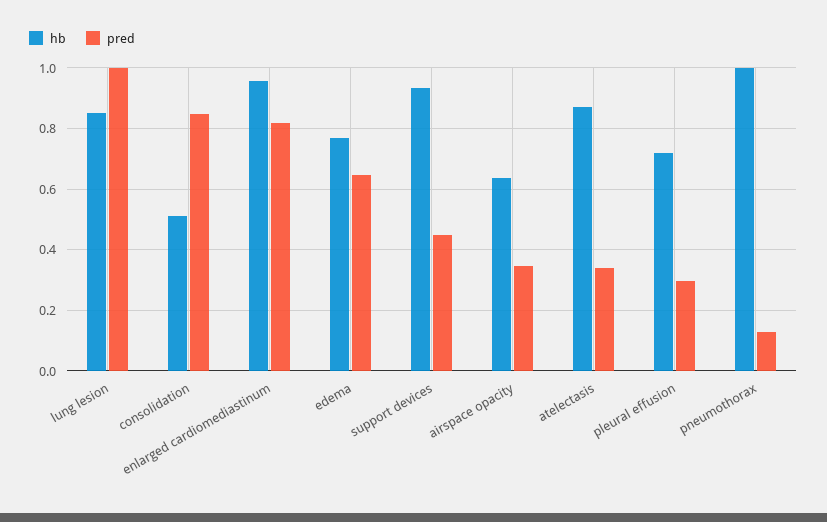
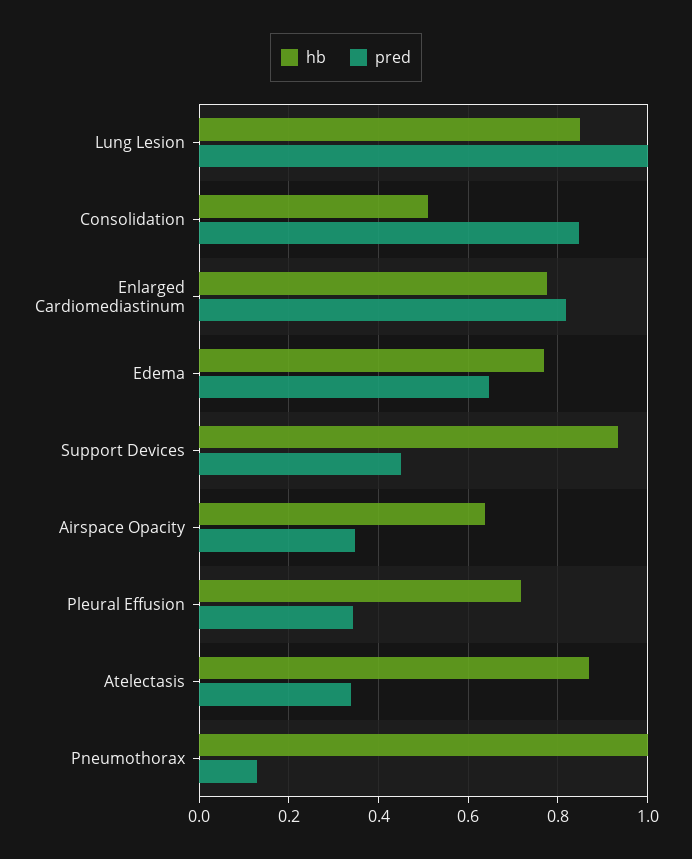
  {
    "hb": {
      "lung lesion": 0.86,
      "consolidation": 0.52,
-     "enlarged cardiomediastinum": 0.96,
+     "enlarged cardiomediastinum": 0.78,
      "edema": 0.76,
      "support devices": 0.94,
      "airspace opacity": 0.64,
      "atelectasis": 0.88,
      "pleural effusion": 0.72,
      "pneumothorax": 1
    },
    "pred": {
      "lung lesion": 1,
      "consolidation": 0.84,
      "enlarged cardiomediastinum": 0.82,
      "edema": 0.64,
      "support devices": 0.44,
      "airspace opacity": 0.34,
      "atelectasis": 0.34,
-     "pleural effusion": 0.3,
+     "pleural effusion": 0.34,
      "pneumothorax": 0.12
    }
  }

